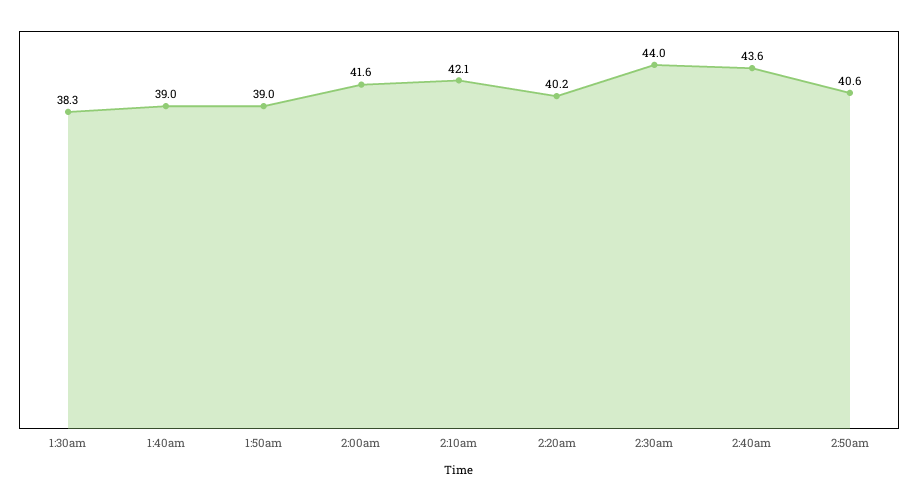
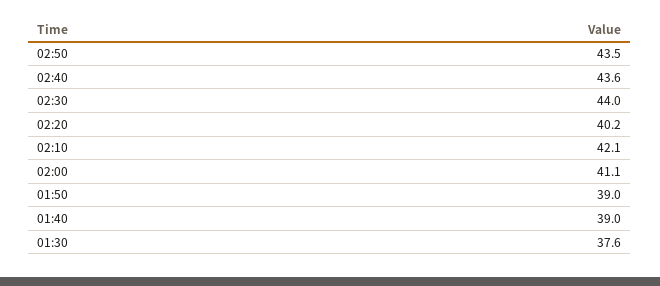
  {
-   "1:30am": 38.3,
+   "1:30am": 37.6,
    "1:40am": 39,
    "1:50am": 39,
-   "2:00am": 41.6,
+   "2:00am": 41.1,
    "2:10am": 42.1,
    "2:20am": 40.2,
    "2:30am": 44,
    "2:40am": 43.6,
-   "2:50am": 40.6
+   "2:50am": 43.5
  }

